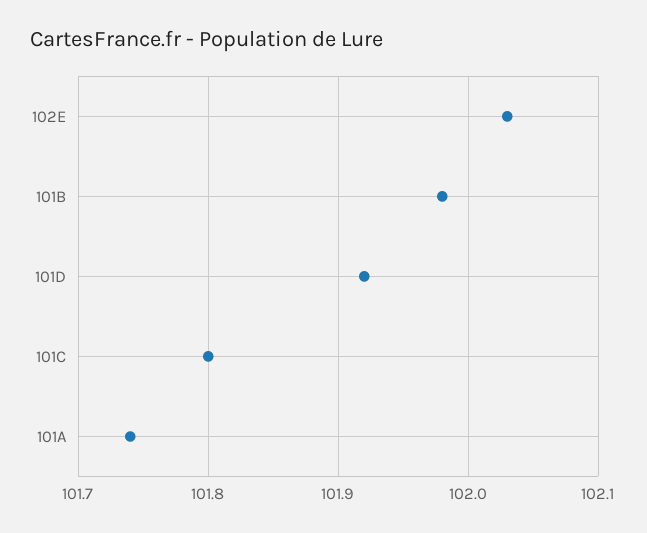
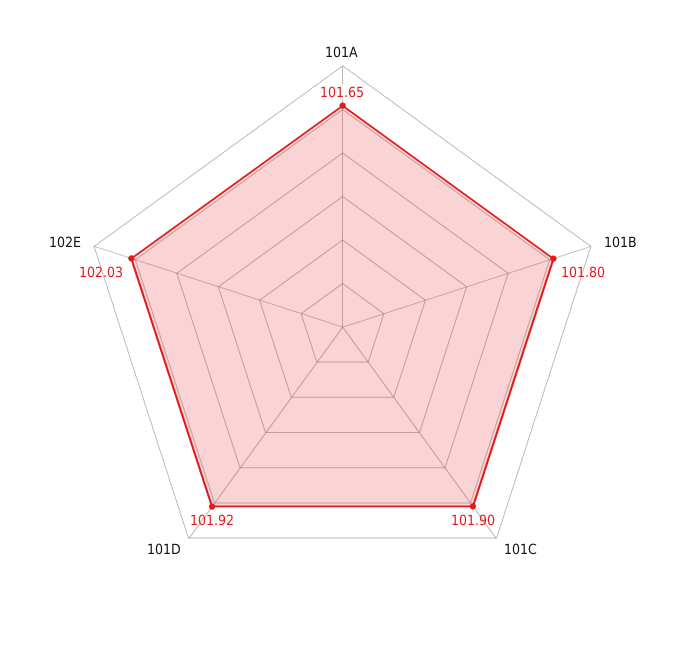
  {
    "102E": 102.03,
-   "101B": 101.98,
+   "101B": 101.8,
    "101D": 101.92,
-   "101C": 101.8,
+   "101C": 101.9,
-   "101A": 101.74
+   "101A": 101.65
  }

